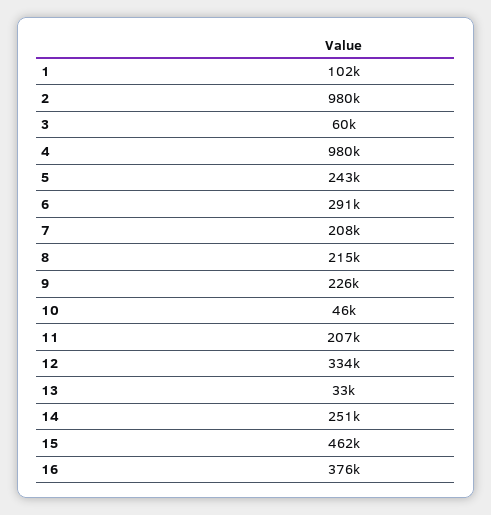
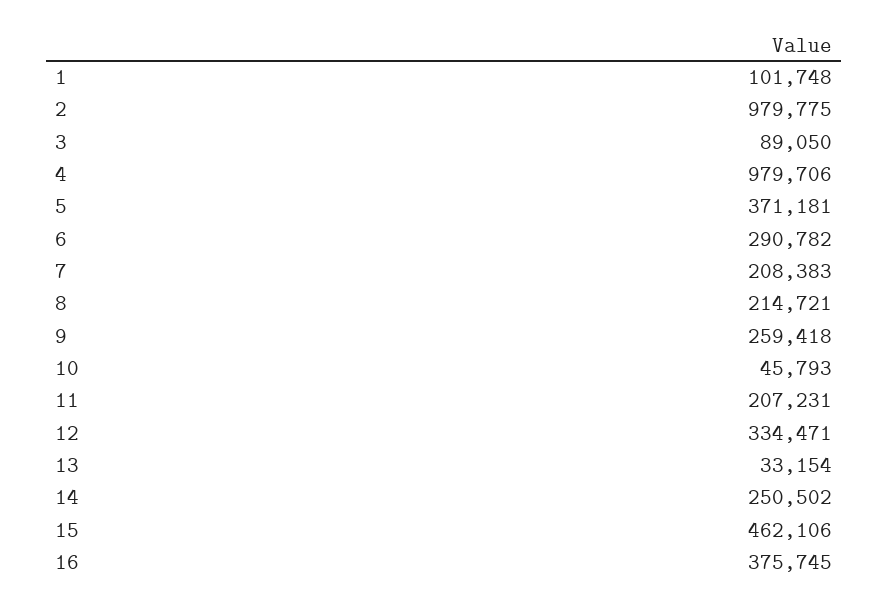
  {
    "1": 101748,
    "2": 979775,
-   "3": 60000,
+   "3": 89050,
    "4": 979706,
-   "5": 243000,
+   "5": 371181,
    "6": 290782,
    "7": 208383,
    "8": 214721,
-   "9": 226000,
+   "9": 259418,
    "10": 45793,
    "11": 207231,
    "12": 334471,
    "13": 33154,
    "14": 250502,
    "15": 462106,
    "16": 375745
  }

